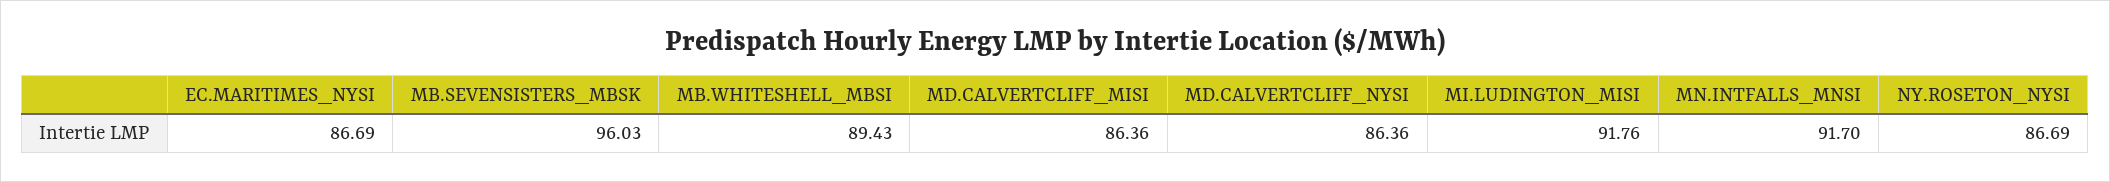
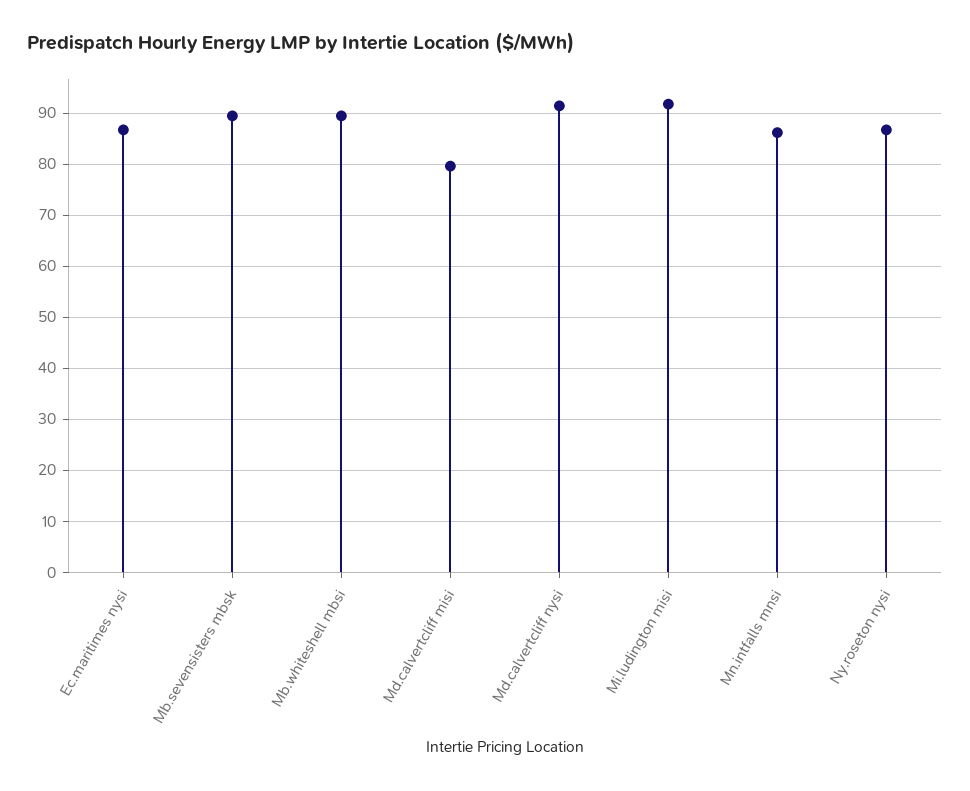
  {
    "EC.MARITIMES_NYSI": 86.69,
-   "MB.SEVENSISTERS_MBSK": 96.03,
+   "MB.SEVENSISTERS_MBSK": 90,
    "MB.WHITESHELL_MBSI": 89.43,
-   "MD.CALVERTCLIFF_MISI": 86.36,
+   "MD.CALVERTCLIFF_MISI": 80,
-   "MD.CALVERTCLIFF_NYSI": 86.36,
+   "MD.CALVERTCLIFF_NYSI": 92,
    "MI.LUDINGTON_MISI": 91.76,
-   "MN.INTFALLS_MNSI": 91.7,
+   "MN.INTFALLS_MNSI": 86,
    "NY.ROSETON_NYSI": 86.69
  }

